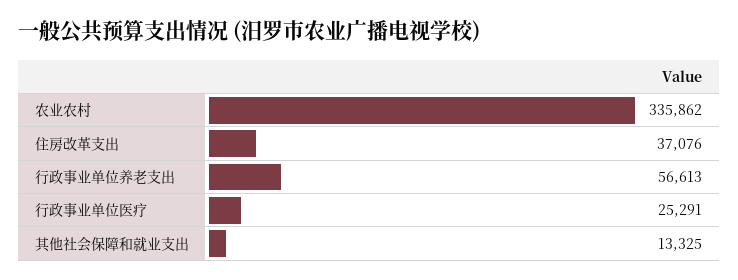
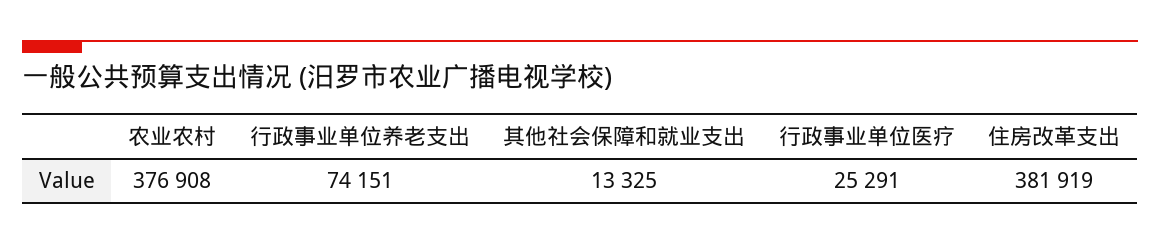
  {
-   "农业农村": 335862,
+   "农业农村": 376908,
-   "住房改革支出": 37076,
+   "住房改革支出": 381919,
-   "行政事业单位养老支出": 56613,
+   "行政事业单位养老支出": 74151,
    "行政事业单位医疗": 25291,
    "其他社会保障和就业支出": 13325
  }

